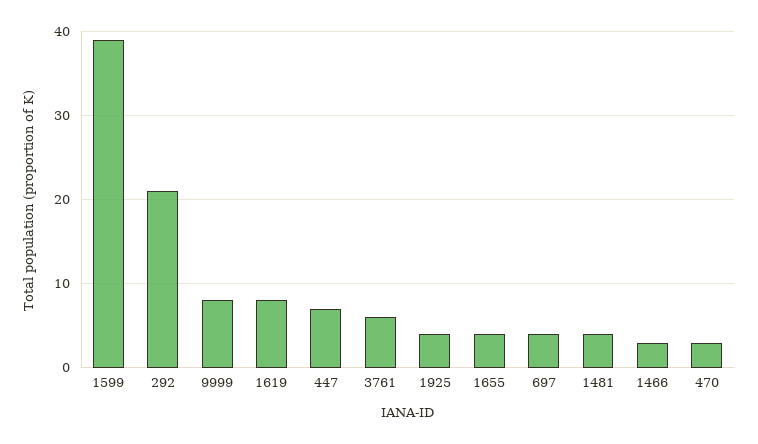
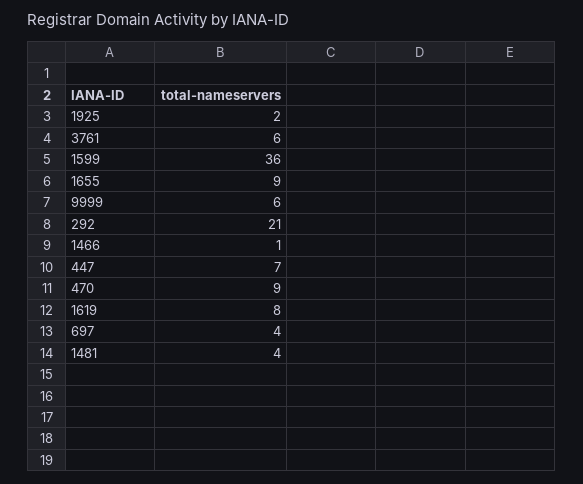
  {
-   "1599": 39,
+   "1599": 36,
    "292": 21,
-   "9999": 8,
+   "9999": 6,
    "1619": 8,
    "447": 7,
    "3761": 6,
-   "1925": 4,
+   "1925": 2,
-   "1655": 4,
+   "1655": 9,
    "697": 4,
    "1481": 4,
-   "1466": 3,
+   "1466": 1,
-   "470": 3
+   "470": 9
  }

